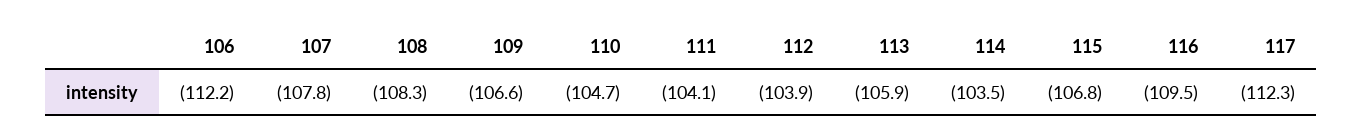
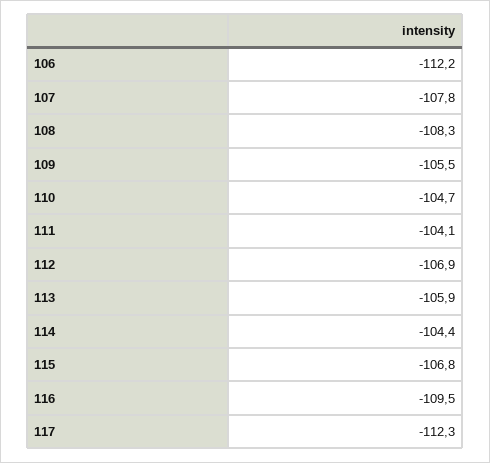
  {
    "106": -112.2,
    "107": -107.8,
    "108": -108.3,
-   "109": -106.6,
+   "109": -105.5,
    "110": -104.7,
    "111": -104.1,
-   "112": -103.9,
+   "112": -106.9,
    "113": -105.9,
-   "114": -103.5,
+   "114": -104.4,
    "115": -106.8,
    "116": -109.5,
    "117": -112.3
  }

